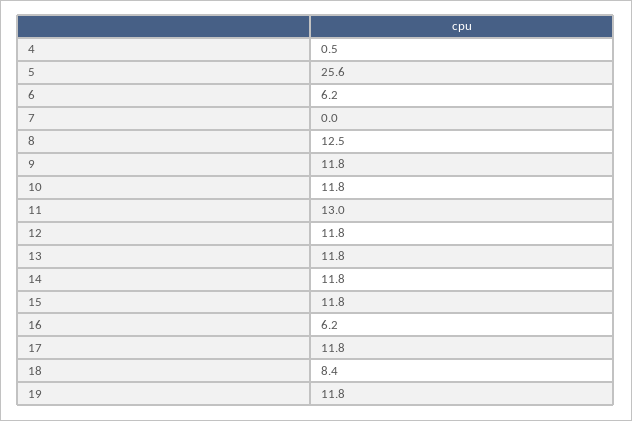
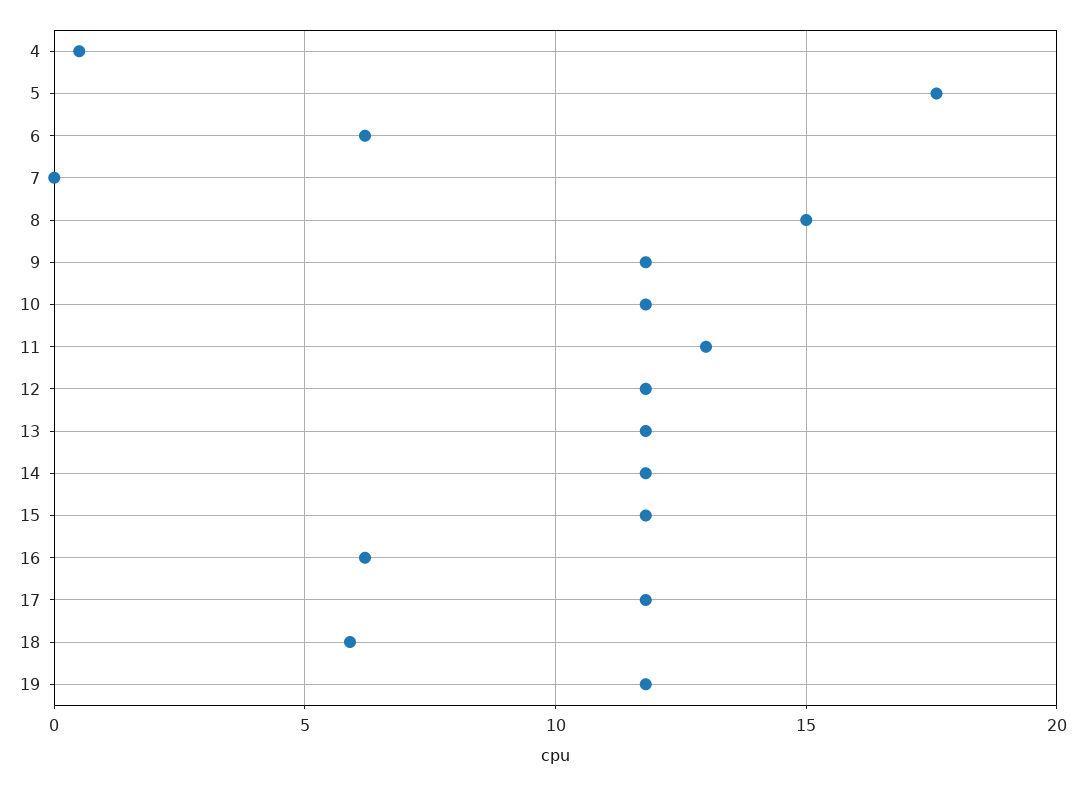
  {
    "4": 0.5,
-   "5": 25.6,
+   "5": 17.5,
    "6": 6.2,
    "7": 0,
-   "8": 12.5,
+   "8": 15,
    "9": 11.8,
    "10": 11.8,
    "11": 13,
    "12": 11.8,
    "13": 11.8,
    "14": 11.8,
    "15": 11.8,
    "16": 6.2,
    "17": 11.8,
-   "18": 8.4,
+   "18": 6,
    "19": 11.8
  }

